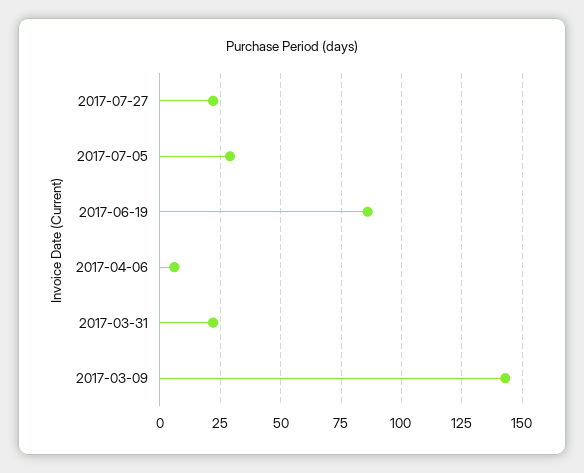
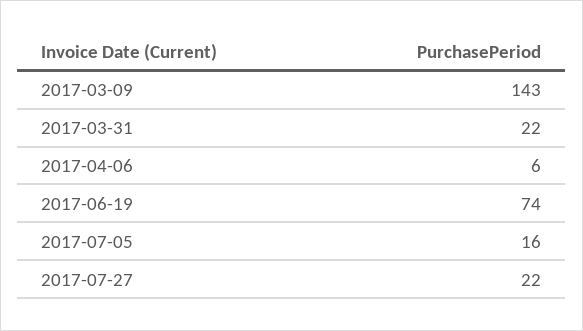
  {
    "2017-07-27": 22,
-   "2017-07-05": 30,
+   "2017-07-05": 16,
-   "2017-06-19": 85,
+   "2017-06-19": 74,
    "2017-04-06": 6,
    "2017-03-31": 22,
    "2017-03-09": 143
  }

